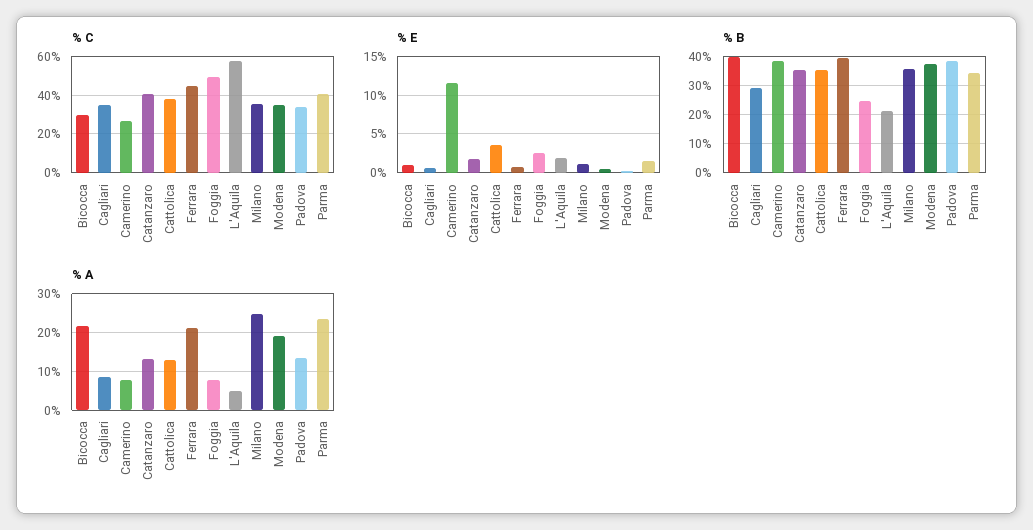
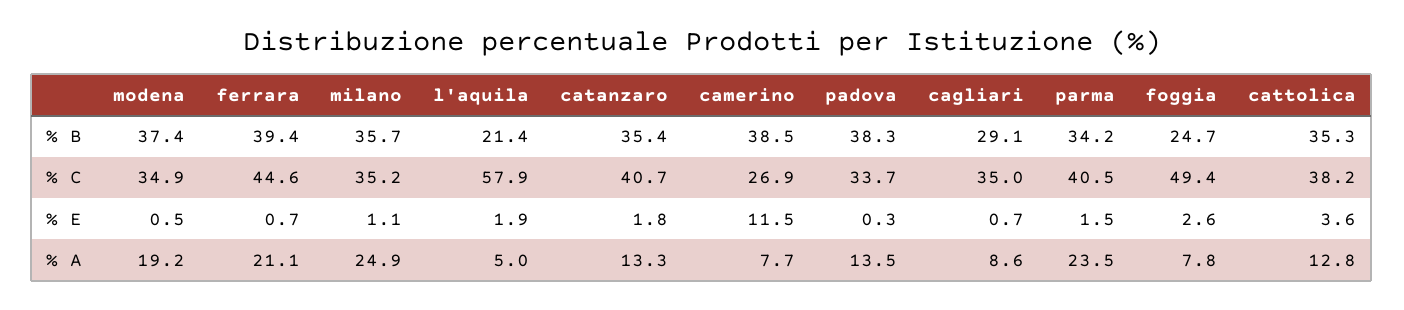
  {
    "% C": {
-     "Bicocca": 30,
      "Cagliari": 35,
      "Camerino": 26.9,
      "Catanzaro": 40.7,
      "Cattolica": 38.2,
      "Ferrara": 44.6,
      "Foggia": 49.4,
      "L'Aquila": 57.9,
      "Milano": 35.2,
      "Modena": 34.9,
      "Padova": 33.7,
      "Parma": 40.5
    },
    "% E": {
-     "Bicocca": 1,
      "Cagliari": 0.7,
      "Camerino": 11.5,
      "Catanzaro": 1.8,
      "Cattolica": 3.6,
      "Ferrara": 0.7,
      "Foggia": 2.6,
      "L'Aquila": 1.9,
      "Milano": 1.1,
      "Modena": 0.5,
      "Padova": 0.3,
      "Parma": 1.5
    },
    "% B": {
-     "Bicocca": 40,
      "Cagliari": 29.1,
      "Camerino": 38.5,
      "Catanzaro": 35.4,
      "Cattolica": 35.3,
      "Ferrara": 39.4,
      "Foggia": 24.7,
      "L'Aquila": 21.4,
      "Milano": 35.7,
      "Modena": 37.4,
      "Padova": 38.3,
      "Parma": 34.2
    },
    "% A": {
-     "Bicocca": 22,
      "Cagliari": 8.6,
      "Camerino": 7.7,
      "Catanzaro": 13.3,
      "Cattolica": 12.8,
      "Ferrara": 21.1,
      "Foggia": 7.8,
      "L'Aquila": 5,
      "Milano": 24.9,
      "Modena": 19.2,
      "Padova": 13.5,
      "Parma": 23.5
    }
  }

